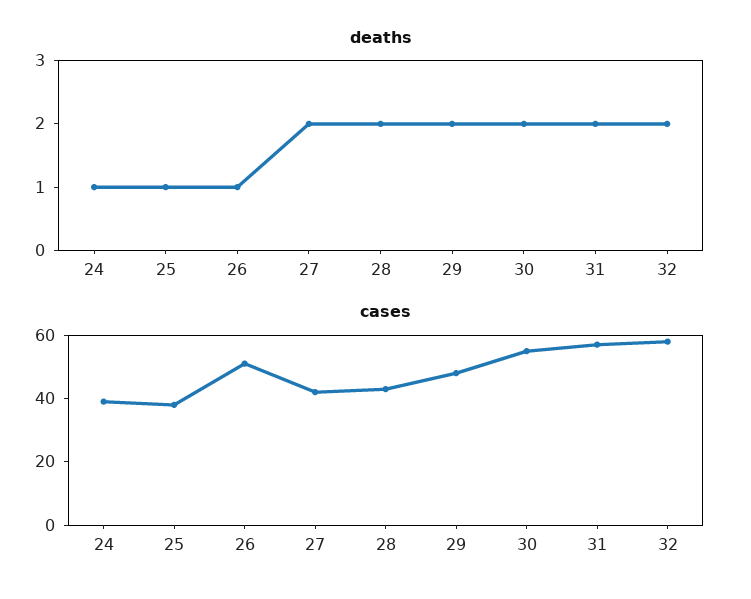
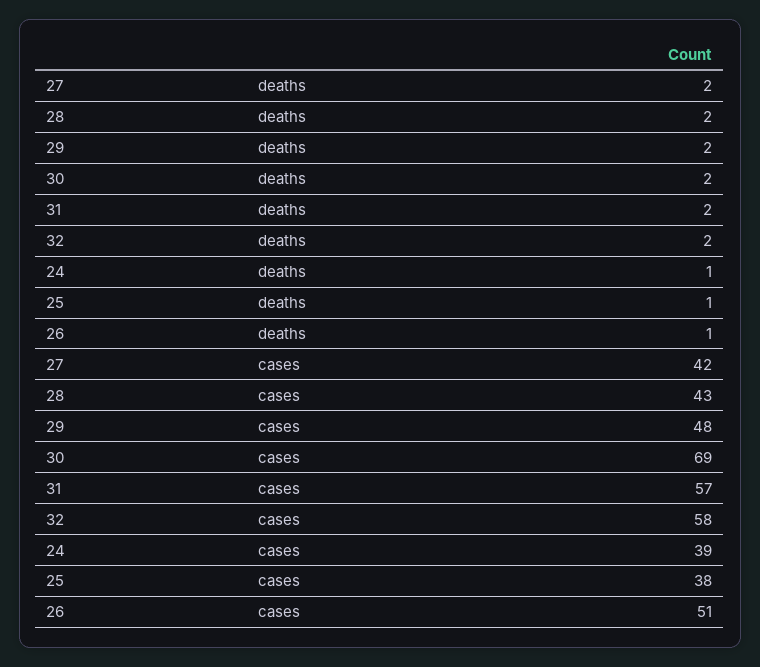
  {
    "deaths": {
      "24": 1,
      "25": 1,
      "26": 1,
      "27": 2,
      "28": 2,
      "29": 2,
      "30": 2,
      "31": 2,
      "32": 2
    },
    "cases": {
      "24": 39,
      "25": 38,
      "26": 51,
      "27": 42,
      "28": 43,
      "29": 48,
-     "30": 55,
+     "30": 69,
      "31": 57,
      "32": 58
    }
  }

